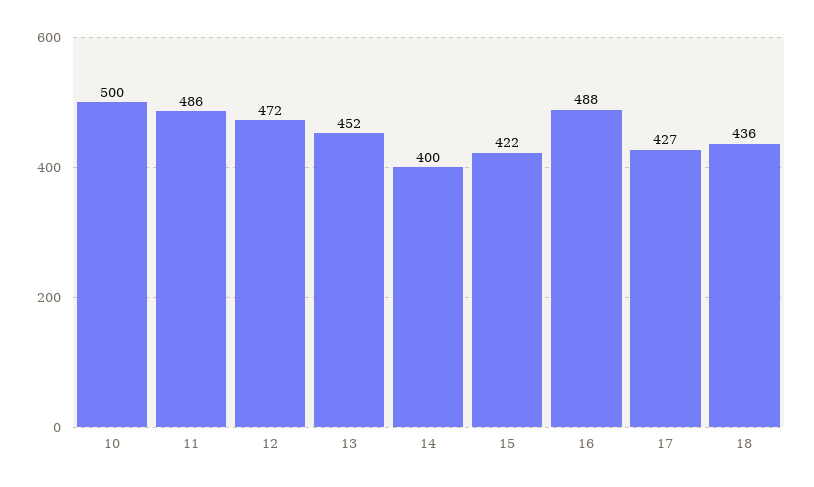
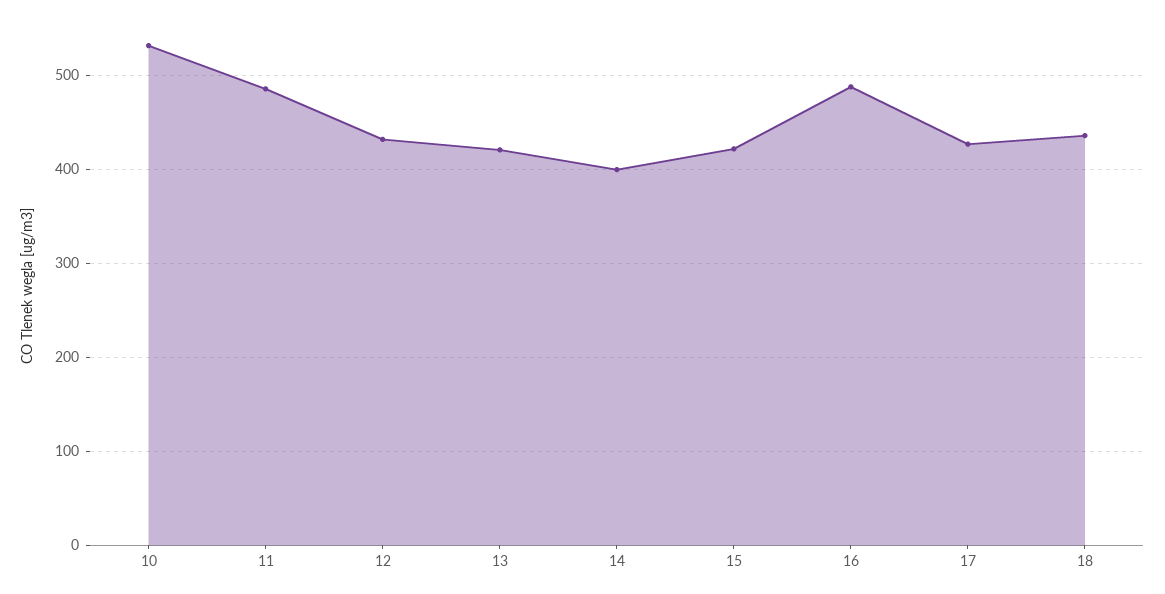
  {
-   "10": 500,
+   "10": 530,
    "11": 486,
-   "12": 472,
+   "12": 430,
-   "13": 452,
+   "13": 420,
    "14": 400,
    "15": 422,
    "16": 488,
    "17": 427,
    "18": 436
  }

